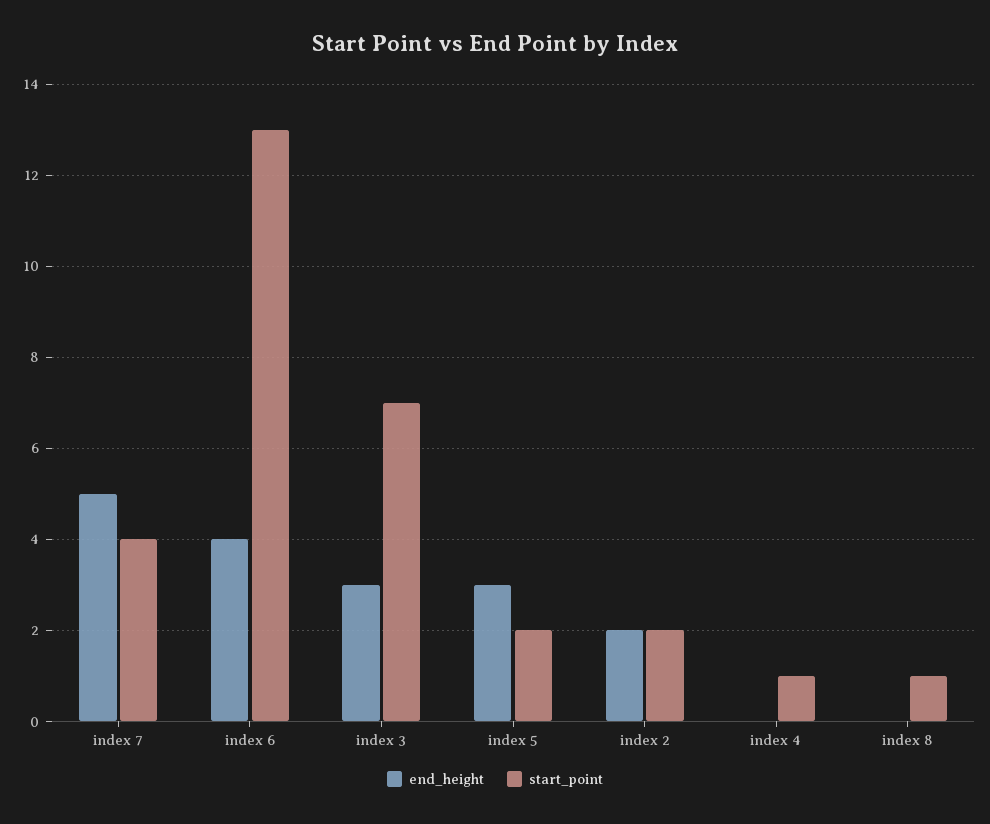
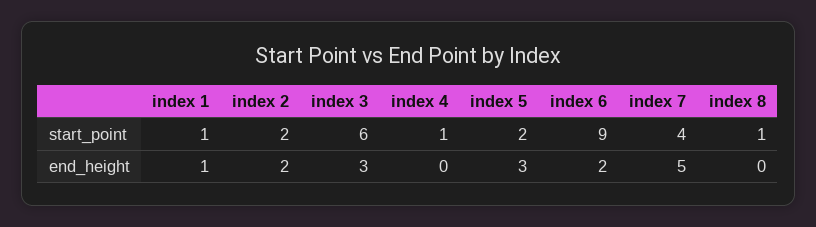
  {
    "end_height": {
      "index 7": 5,
-     "index 6": 4,
+     "index 6": 2,
      "index 3": 3,
      "index 5": 3,
      "index 2": 2,
      "index 4": 0,
-     "index 8": 0
+     "index 8": 0,
+     "index 1": 1
    },
    "start_point": {
      "index 7": 4,
-     "index 6": 13,
+     "index 6": 9,
-     "index 3": 7,
+     "index 3": 6,
      "index 5": 2,
      "index 2": 2,
      "index 4": 1,
-     "index 8": 1
+     "index 8": 1,
+     "index 1": 1
    }
  }

